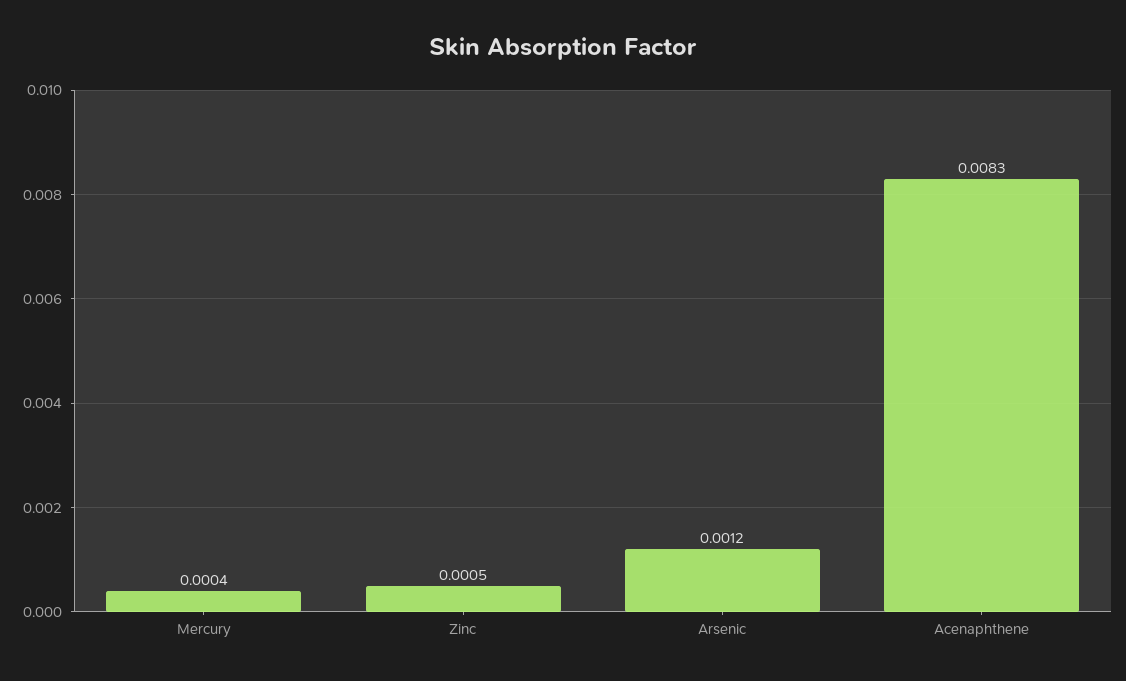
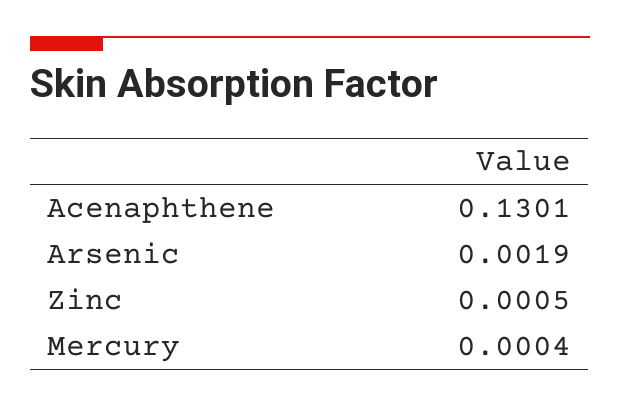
  {
    "Mercury": 0.0004,
    "Zinc": 0.0005,
-   "Arsenic": 0.0012,
+   "Arsenic": 0.0019,
-   "Acenaphthene": 0.0083
+   "Acenaphthene": 0.1301
  }

